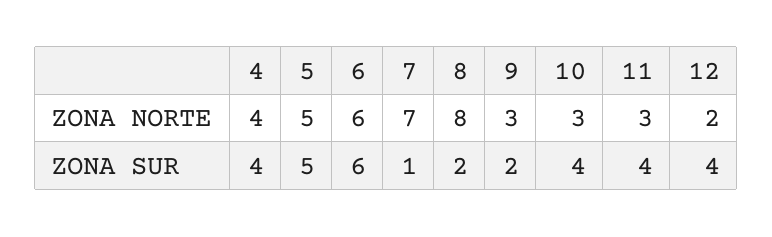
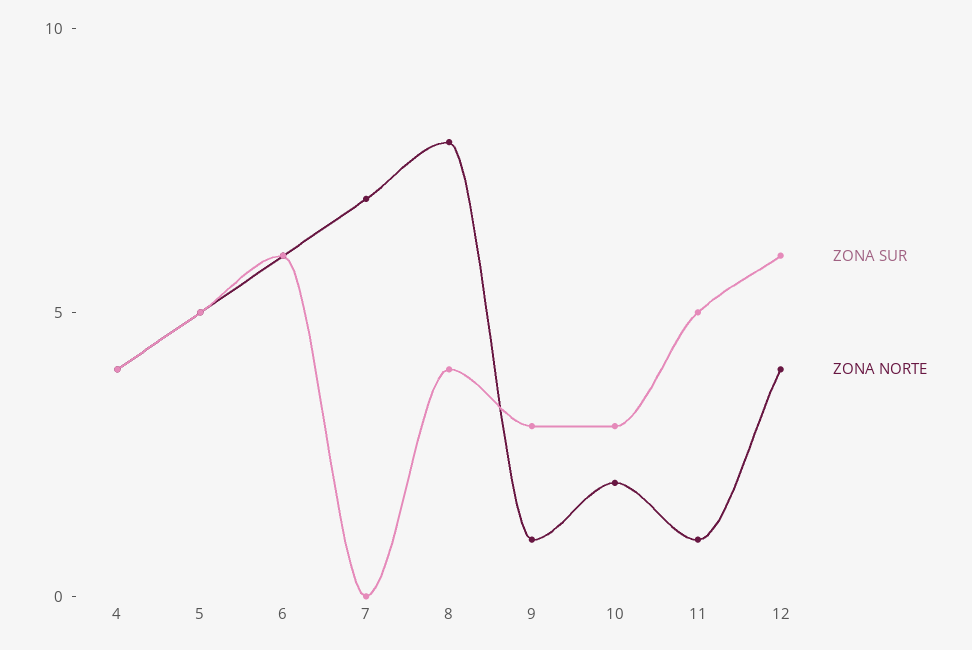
  {
    "ZONA NORTE": {
      "4": 4,
      "5": 5,
      "6": 6,
      "7": 7,
      "8": 8,
-     "9": 3,
+     "9": 1,
-     "10": 3,
+     "10": 2,
-     "11": 3,
+     "11": 1,
-     "12": 2
+     "12": 4
    },
    "ZONA SUR": {
      "4": 4,
      "5": 5,
      "6": 6,
-     "7": 1,
+     "7": 0,
-     "8": 2,
+     "8": 4,
-     "9": 2,
+     "9": 3,
-     "10": 4,
+     "10": 3,
-     "11": 4,
+     "11": 5,
-     "12": 4
+     "12": 6
    }
  }

